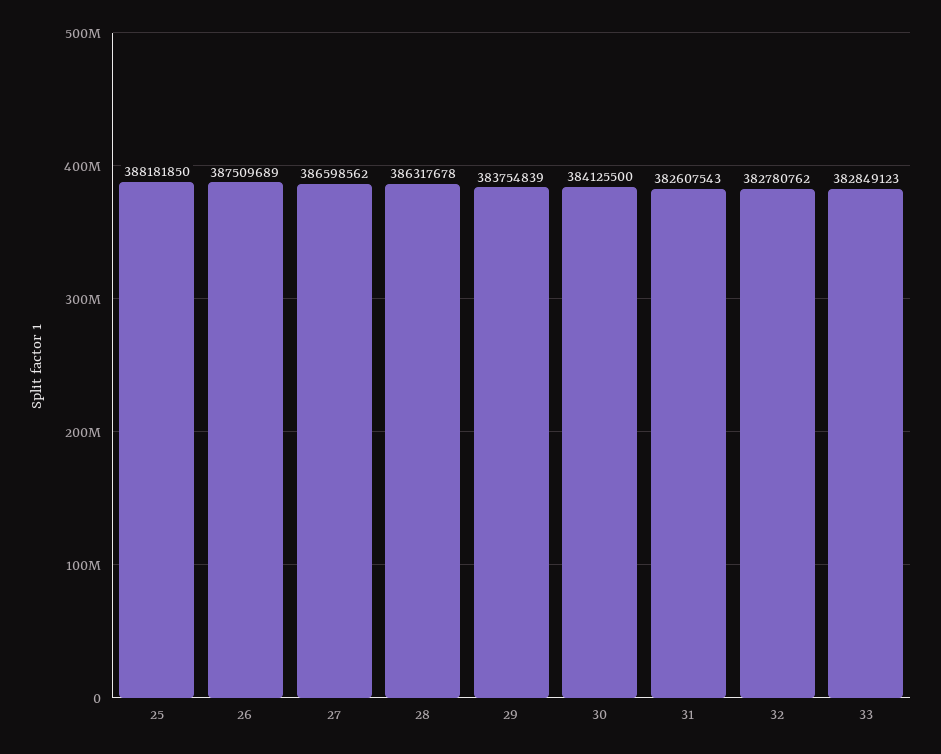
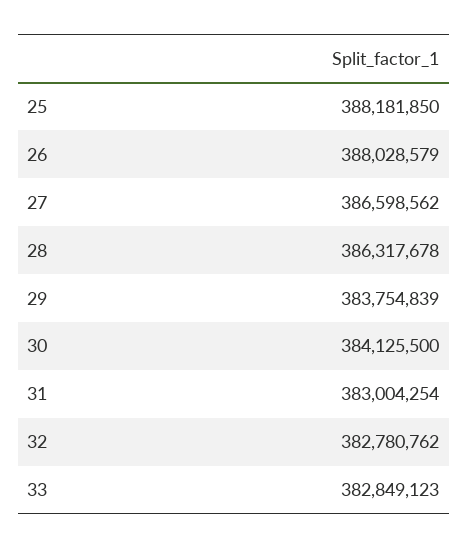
  {
    "25": 388181850,
-   "26": 387509689,
+   "26": 388028579,
    "27": 386598562,
    "28": 386317678,
    "29": 383754839,
    "30": 384125500,
-   "31": 382607543,
+   "31": 383004254,
    "32": 382780762,
    "33": 382849123
  }

